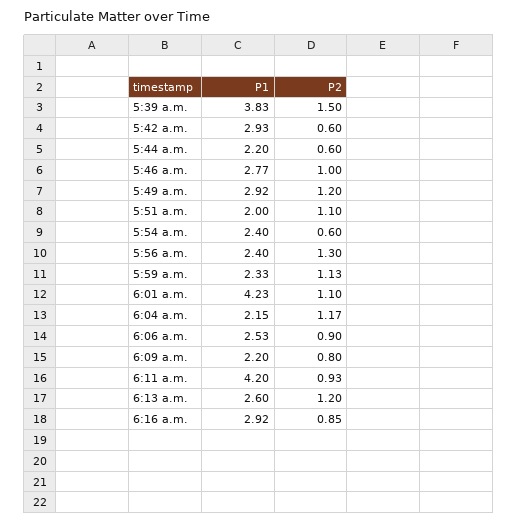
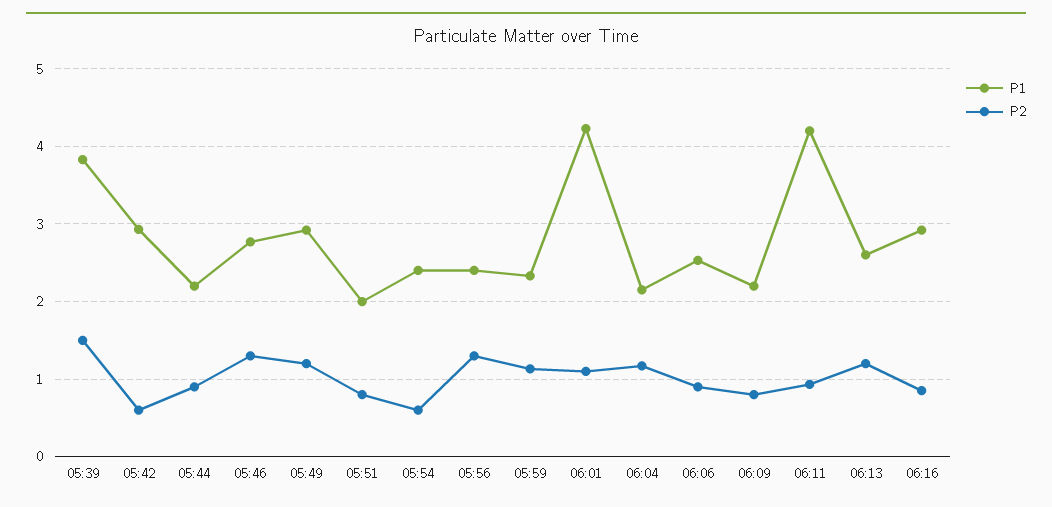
  {
    "P1": {
      "5:39 a.m.": 3.83,
      "5:42 a.m.": 2.93,
      "5:44 a.m.": 2.2,
      "5:46 a.m.": 2.77,
      "5:49 a.m.": 2.92,
      "5:51 a.m.": 2,
      "5:54 a.m.": 2.4,
      "5:56 a.m.": 2.4,
      "5:59 a.m.": 2.33,
      "6:01 a.m.": 4.23,
      "6:04 a.m.": 2.15,
      "6:06 a.m.": 2.53,
      "6:09 a.m.": 2.2,
      "6:11 a.m.": 4.2,
      "6:13 a.m.": 2.6,
      "6:16 a.m.": 2.92
    },
    "P2": {
      "5:39 a.m.": 1.5,
      "5:42 a.m.": 0.6,
-     "5:44 a.m.": 0.6,
+     "5:44 a.m.": 0.9,
-     "5:46 a.m.": 1,
+     "5:46 a.m.": 1.3,
      "5:49 a.m.": 1.2,
-     "5:51 a.m.": 1.1,
+     "5:51 a.m.": 0.8,
      "5:54 a.m.": 0.6,
      "5:56 a.m.": 1.3,
      "5:59 a.m.": 1.13,
      "6:01 a.m.": 1.1,
      "6:04 a.m.": 1.17,
      "6:06 a.m.": 0.9,
      "6:09 a.m.": 0.8,
      "6:11 a.m.": 0.93,
      "6:13 a.m.": 1.2,
      "6:16 a.m.": 0.85
    }
  }

